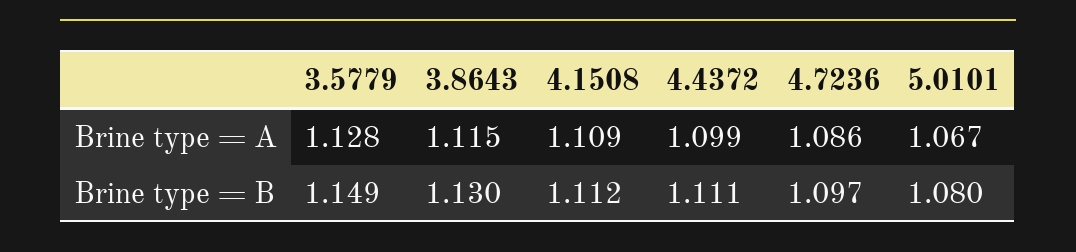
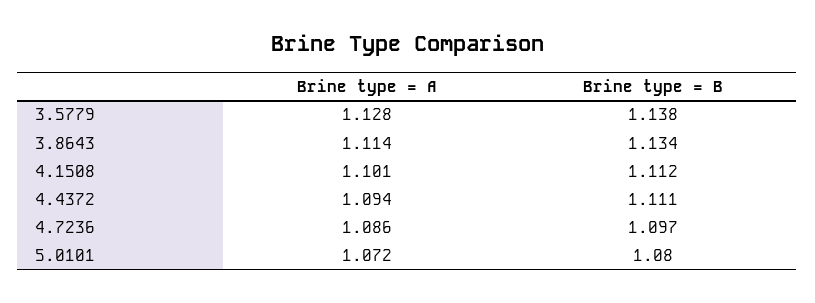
  {
    "3.5779": {
      "Brine type = A": 1.128,
-     "Brine type = B": 1.149
+     "Brine type = B": 1.138
    },
    "3.8643": {
-     "Brine type = A": 1.115,
+     "Brine type = A": 1.114,
-     "Brine type = B": 1.13
+     "Brine type = B": 1.134
    },
    "4.1508": {
-     "Brine type = A": 1.109,
+     "Brine type = A": 1.101,
      "Brine type = B": 1.112
    },
    "4.4372": {
-     "Brine type = A": 1.099,
+     "Brine type = A": 1.094,
      "Brine type = B": 1.111
    },
    "4.7236": {
      "Brine type = A": 1.086,
      "Brine type = B": 1.097
    },
    "5.0101": {
-     "Brine type = A": 1.067,
+     "Brine type = A": 1.072,
      "Brine type = B": 1.08
    }
  }

